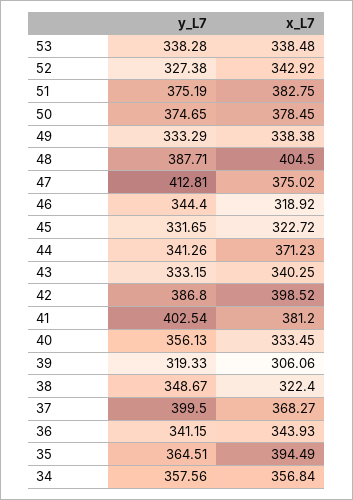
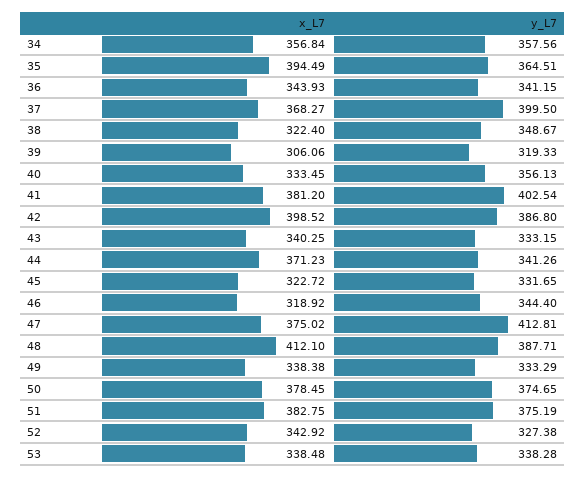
  {
    "y_L7": {
      "53": 338.28,
      "52": 327.38,
      "51": 375.19,
      "50": 374.65,
      "49": 333.29,
      "48": 387.71,
      "47": 412.81,
      "46": 344.4,
      "45": 331.65,
      "44": 341.26,
      "43": 333.15,
      "42": 386.8,
      "41": 402.54,
      "40": 356.13,
      "39": 319.33,
      "38": 348.67,
      "37": 399.5,
      "36": 341.15,
      "35": 364.51,
      "34": 357.56
    },
    "x_L7": {
      "53": 338.48,
      "52": 342.92,
      "51": 382.75,
      "50": 378.45,
      "49": 338.38,
-     "48": 404.5,
+     "48": 412.1,
      "47": 375.02,
      "46": 318.92,
      "45": 322.72,
      "44": 371.23,
      "43": 340.25,
      "42": 398.52,
      "41": 381.2,
      "40": 333.45,
      "39": 306.06,
      "38": 322.4,
      "37": 368.27,
      "36": 343.93,
      "35": 394.49,
      "34": 356.84
    }
  }

